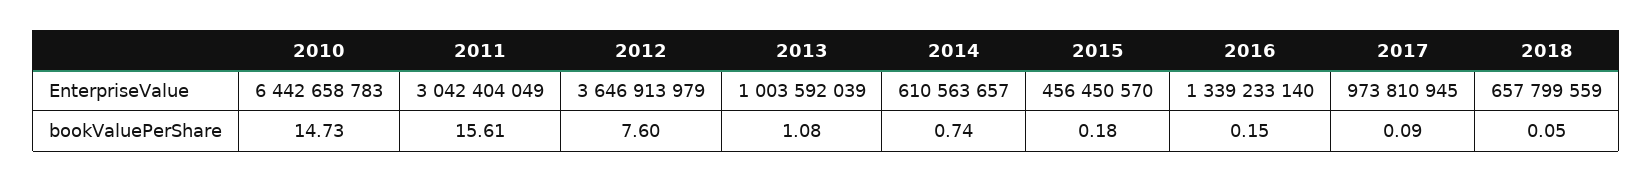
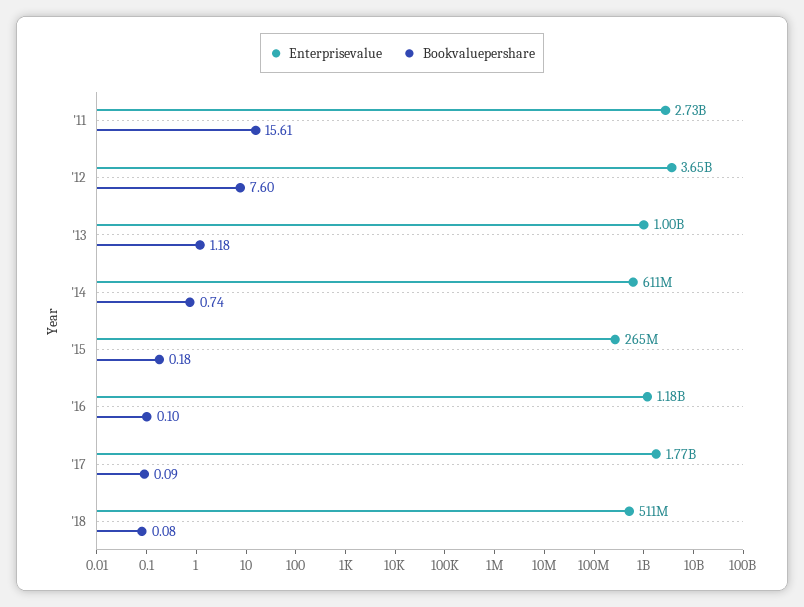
  {
    "EnterpriseValue": {
-     "2010": 6442658783,
-     "2011": 3042404049,
+     "2011": 2730000000,
      "2012": 3646913979,
      "2013": 1003592039,
      "2014": 610563657,
-     "2015": 456450570,
+     "2015": 265000000,
-     "2016": 1339233140,
+     "2016": 1180000000,
-     "2017": 973810945,
+     "2017": 1770000000,
-     "2018": 657799559
+     "2018": 511000000
    },
    "bookValuePerShare": {
-     "2010": 14.73,
      "2011": 15.61,
      "2012": 7.6,
-     "2013": 1.08,
+     "2013": 1.18,
      "2014": 0.74,
      "2015": 0.18,
-     "2016": 0.15,
+     "2016": 0.1,
      "2017": 0.09,
-     "2018": 0.05
+     "2018": 0.08
    }
  }

